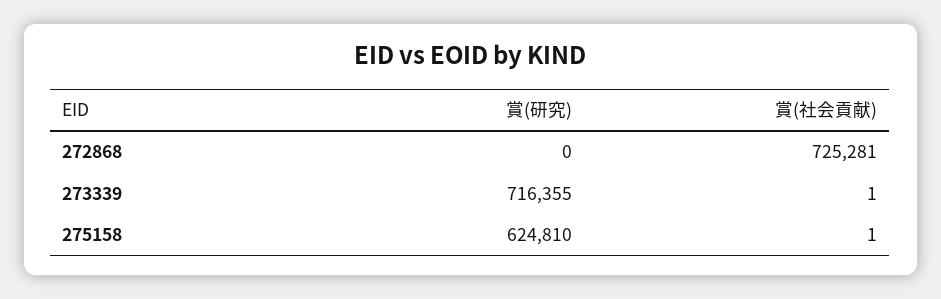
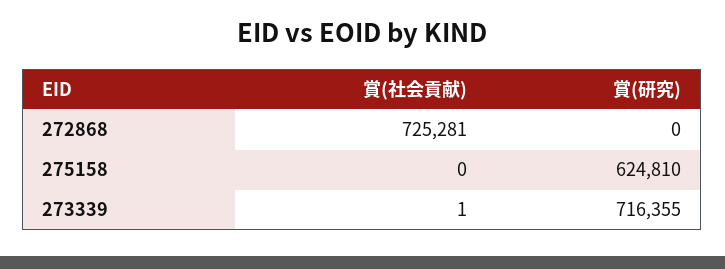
  {
    "賞(研究)": {
      "272868": 0,
      "273339": 716355,
      "275158": 624810
    },
    "賞(社会貢献)": {
      "272868": 725281,
      "273339": 1,
-     "275158": 1
+     "275158": 0
    }
  }

